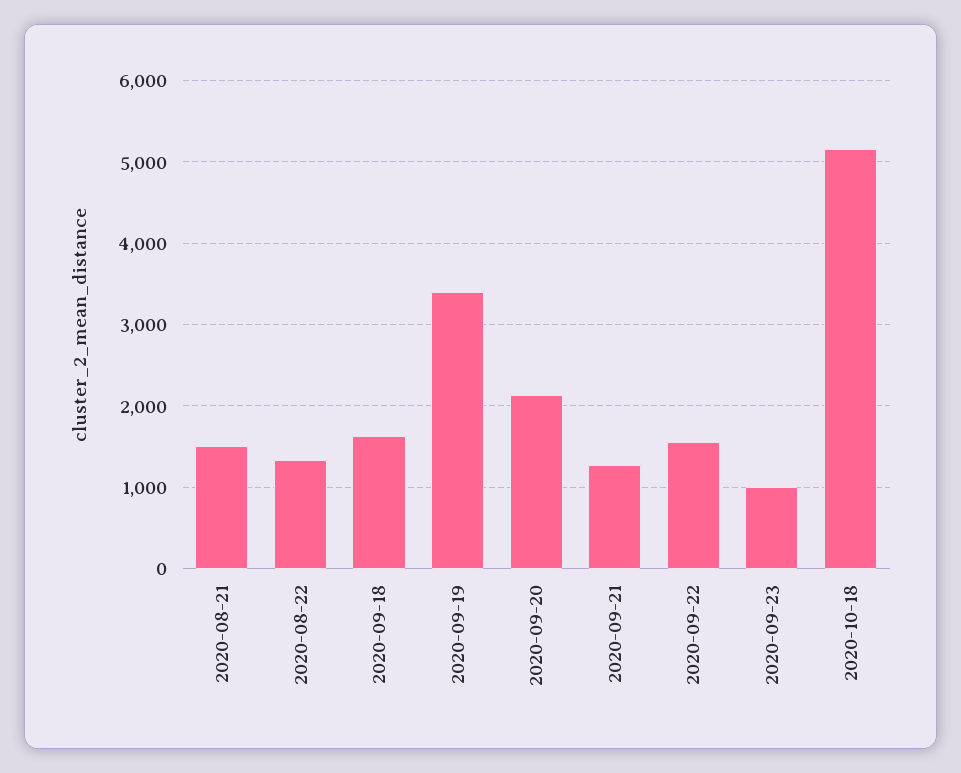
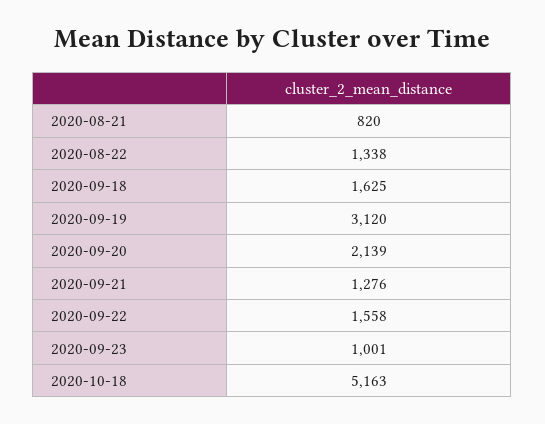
  {
-   "2020-08-21": 1500,
+   "2020-08-21": 820,
    "2020-08-22": 1338,
    "2020-09-18": 1625,
-   "2020-09-19": 3400,
+   "2020-09-19": 3120,
    "2020-09-20": 2139,
    "2020-09-21": 1276,
    "2020-09-22": 1558,
    "2020-09-23": 1001,
    "2020-10-18": 5163
  }

